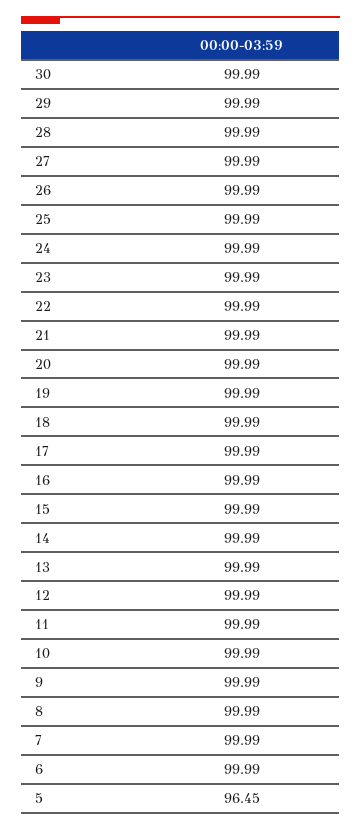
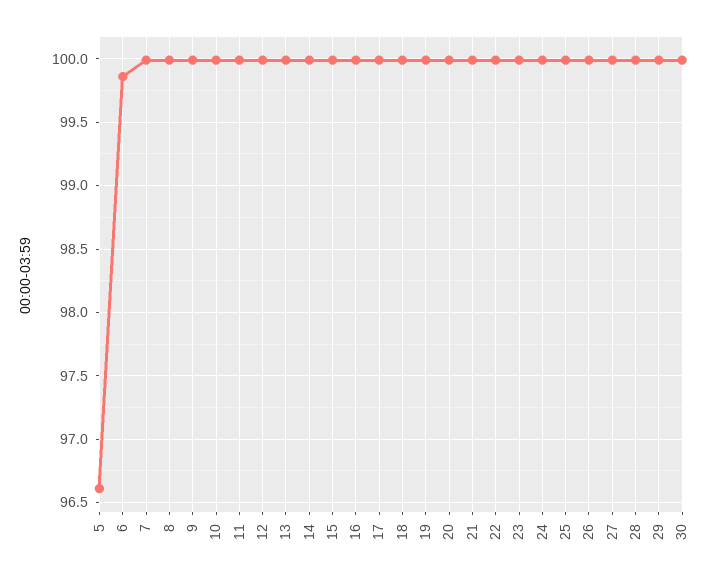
  {
    "30": 99.99,
    "29": 99.99,
    "28": 99.99,
    "27": 99.99,
    "26": 99.99,
    "25": 99.99,
    "24": 99.99,
    "23": 99.99,
    "22": 99.99,
    "21": 99.99,
    "20": 99.99,
    "19": 99.99,
    "18": 99.99,
    "17": 99.99,
    "16": 99.99,
    "15": 99.99,
    "14": 99.99,
    "13": 99.99,
    "12": 99.99,
    "11": 99.99,
    "10": 99.99,
    "9": 99.99,
    "8": 99.99,
    "7": 99.99,
-   "6": 99.99,
+   "6": 99.85,
-   "5": 96.45
+   "5": 96.6
  }

